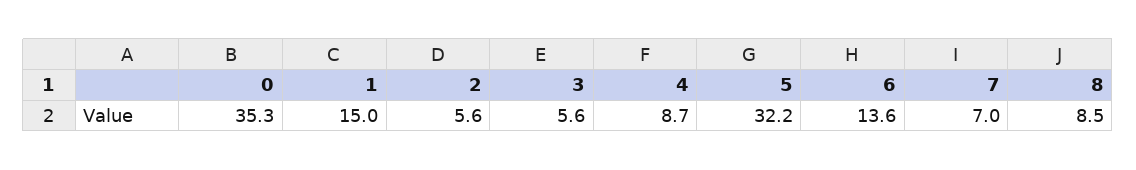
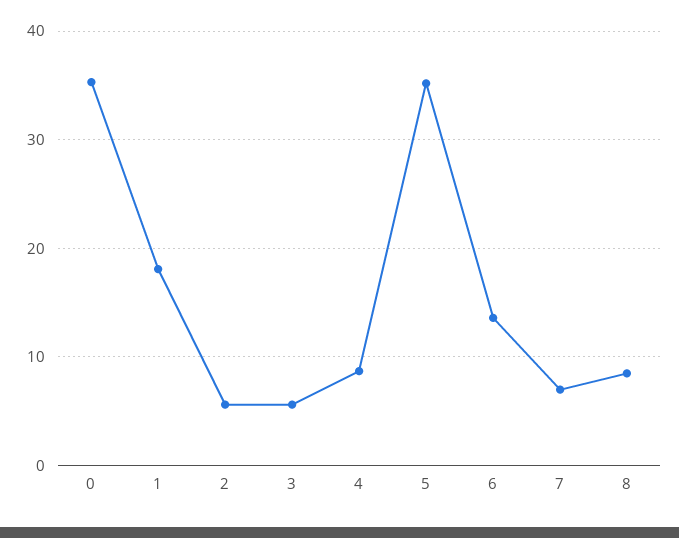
  {
    "0": 35.3,
-   "1": 15,
+   "1": 18,
    "2": 5.6,
    "3": 5.6,
    "4": 8.7,
-   "5": 32.2,
+   "5": 35,
    "6": 13.6,
    "7": 7,
    "8": 8.5
  }

